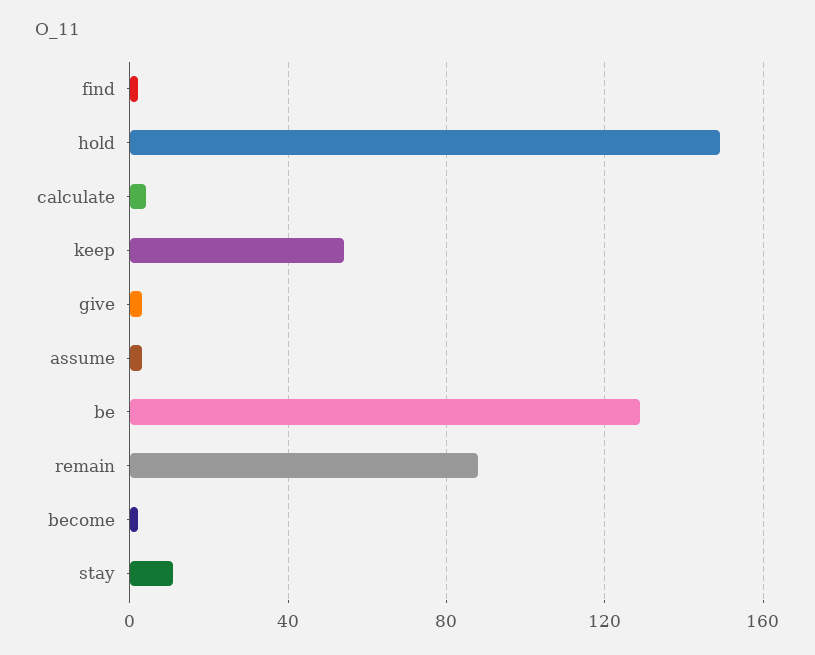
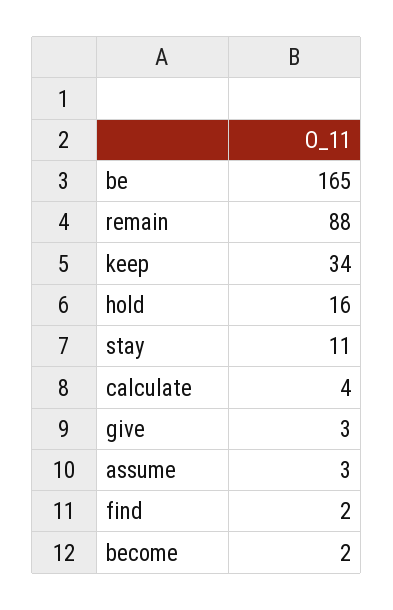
  {
    "find": 2,
-   "hold": 150,
+   "hold": 16,
    "calculate": 4,
-   "keep": 55,
+   "keep": 34,
    "give": 3,
    "assume": 3,
-   "be": 130,
+   "be": 165,
    "remain": 88,
    "become": 2,
    "stay": 11
  }

